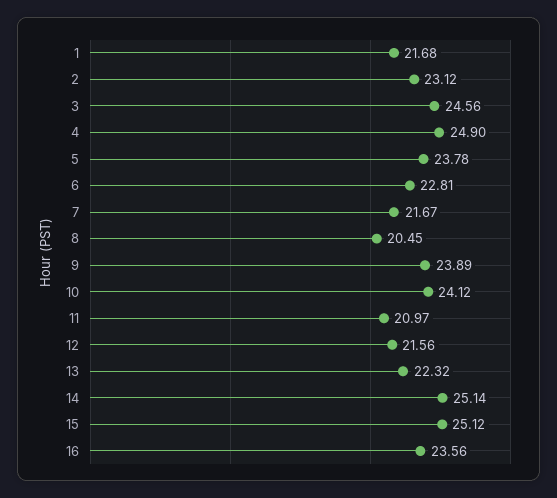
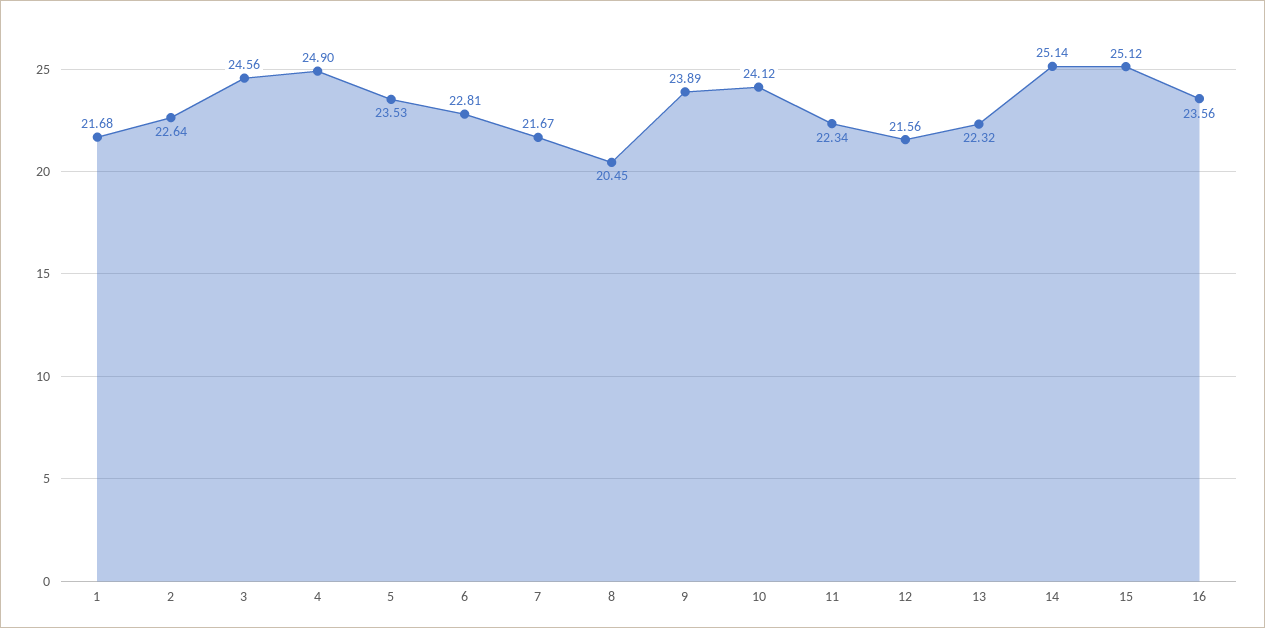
  {
    "1": 21.68,
-   "2": 23.12,
+   "2": 22.64,
    "3": 24.56,
    "4": 24.9,
-   "5": 23.78,
+   "5": 23.53,
    "6": 22.81,
    "7": 21.67,
    "8": 20.45,
    "9": 23.89,
    "10": 24.12,
-   "11": 20.97,
+   "11": 22.34,
    "12": 21.56,
    "13": 22.32,
    "14": 25.14,
    "15": 25.12,
    "16": 23.56
  }

